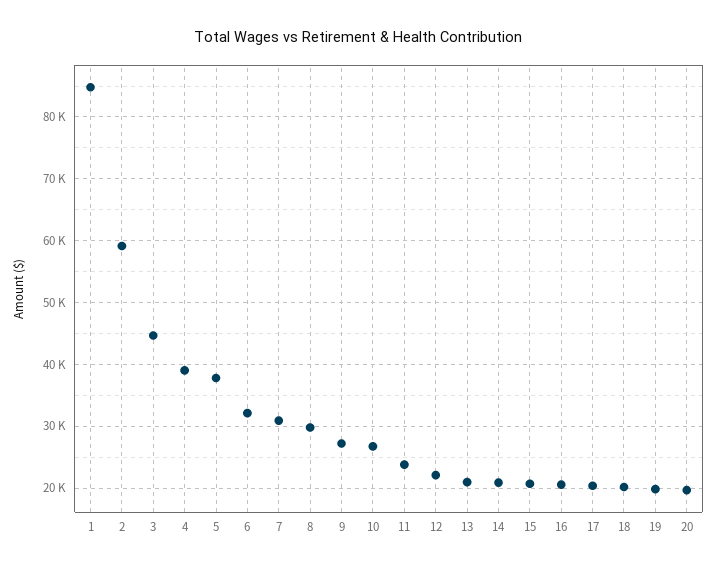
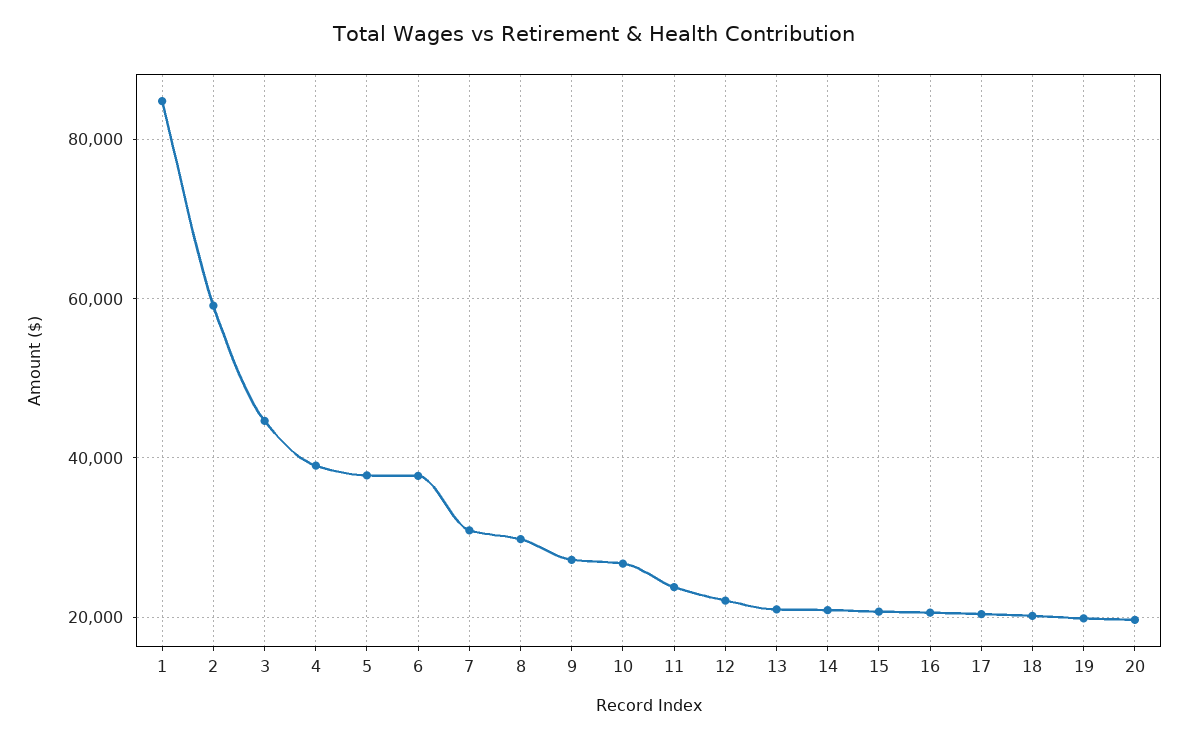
  {
    "1": 85000,
    "2": 59000,
    "3": 45000,
    "4": 39000,
    "5": 38000,
-   "6": 32000,
+   "6": 38000,
    "7": 31000,
    "8": 30000,
    "9": 27000,
    "10": 27000,
    "11": 24000,
    "12": 22000,
    "13": 21000,
    "14": 21000,
    "15": 21000,
    "16": 21000,
    "17": 20000,
    "18": 20000,
    "19": 20000,
    "20": 20000
  }

